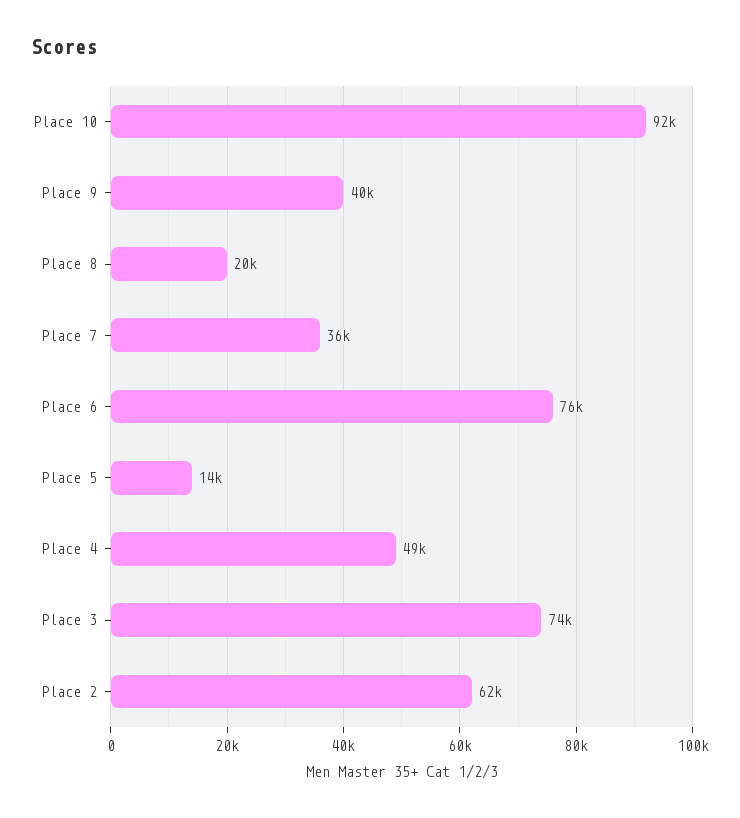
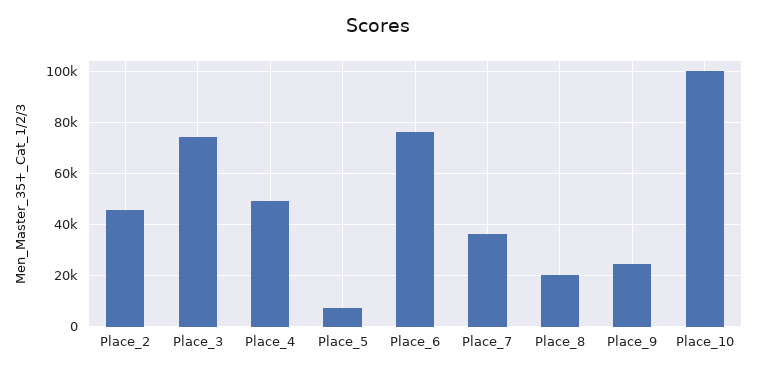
  {
-   "Place 10": 92000,
+   "Place 10": 100000,
-   "Place 9": 40000,
+   "Place 9": 25000,
    "Place 8": 20000,
    "Place 7": 36000,
    "Place 6": 76000,
-   "Place 5": 14000,
+   "Place 5": 7500,
    "Place 4": 49000,
    "Place 3": 74000,
-   "Place 2": 62000
+   "Place 2": 45000
  }

